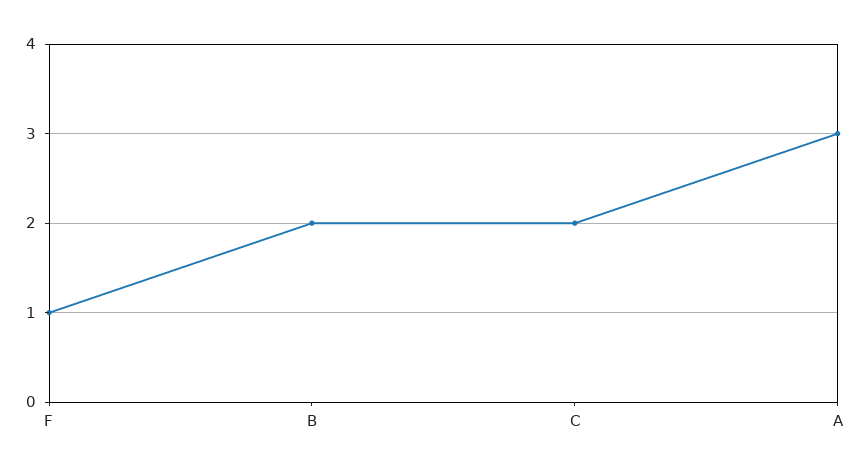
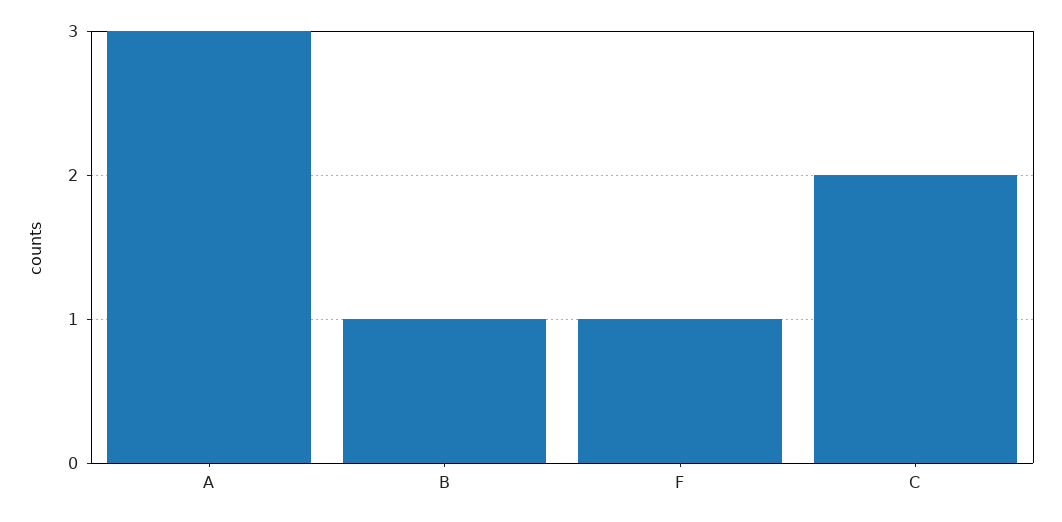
  {
    "F": 1,
-   "B": 2,
+   "B": 1,
    "C": 2,
    "A": 3
  }

